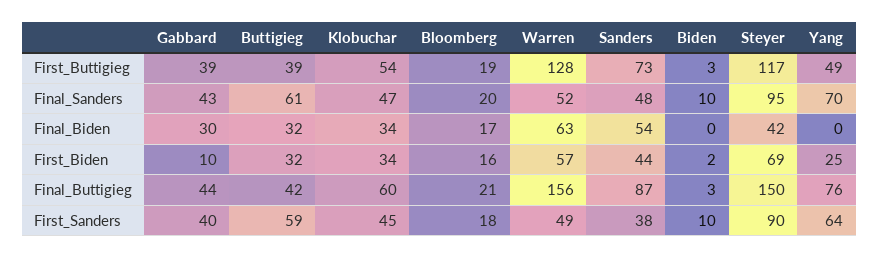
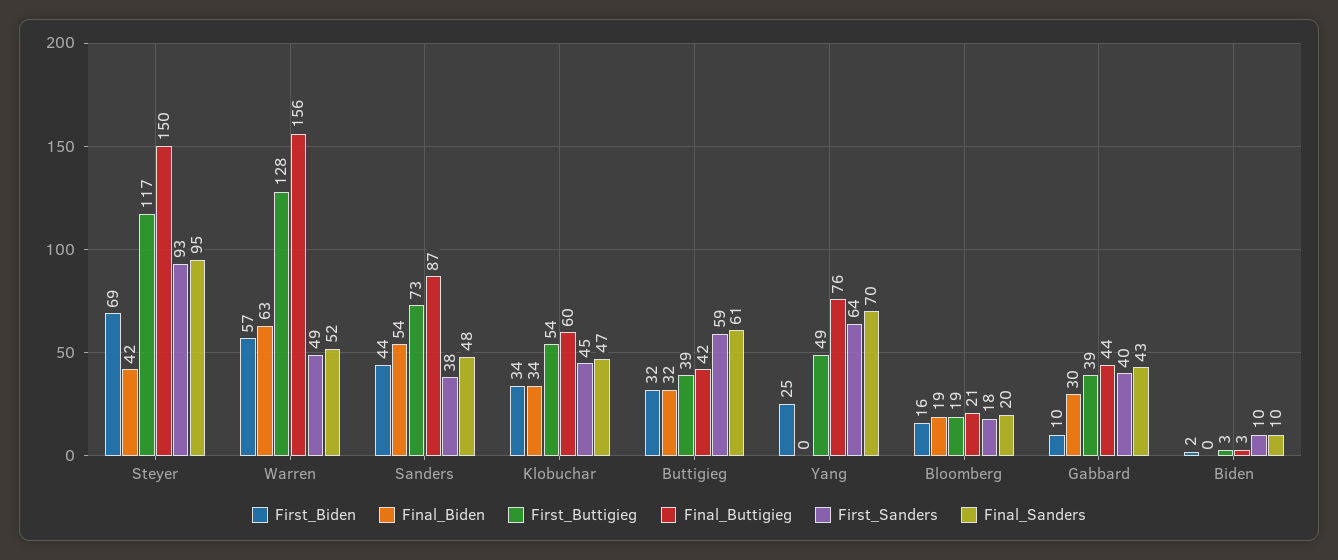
  {
    "First_Buttigieg": {
      "Gabbard": 39,
      "Buttigieg": 39,
      "Klobuchar": 54,
      "Bloomberg": 19,
      "Warren": 128,
      "Sanders": 73,
      "Biden": 3,
      "Steyer": 117,
      "Yang": 49
    },
    "Final_Sanders": {
      "Gabbard": 43,
      "Buttigieg": 61,
      "Klobuchar": 47,
      "Bloomberg": 20,
      "Warren": 52,
      "Sanders": 48,
      "Biden": 10,
      "Steyer": 95,
      "Yang": 70
    },
    "Final_Biden": {
      "Gabbard": 30,
      "Buttigieg": 32,
      "Klobuchar": 34,
-     "Bloomberg": 17,
+     "Bloomberg": 19,
      "Warren": 63,
      "Sanders": 54,
      "Biden": 0,
      "Steyer": 42,
      "Yang": 0
    },
    "First_Biden": {
      "Gabbard": 10,
      "Buttigieg": 32,
      "Klobuchar": 34,
      "Bloomberg": 16,
      "Warren": 57,
      "Sanders": 44,
      "Biden": 2,
      "Steyer": 69,
      "Yang": 25
    },
    "Final_Buttigieg": {
      "Gabbard": 44,
      "Buttigieg": 42,
      "Klobuchar": 60,
      "Bloomberg": 21,
      "Warren": 156,
      "Sanders": 87,
      "Biden": 3,
      "Steyer": 150,
      "Yang": 76
    },
    "First_Sanders": {
      "Gabbard": 40,
      "Buttigieg": 59,
      "Klobuchar": 45,
      "Bloomberg": 18,
      "Warren": 49,
      "Sanders": 38,
      "Biden": 10,
-     "Steyer": 90,
+     "Steyer": 93,
      "Yang": 64
    }
  }

